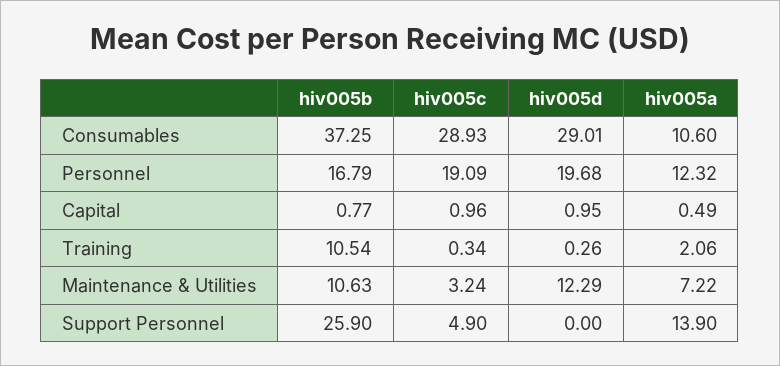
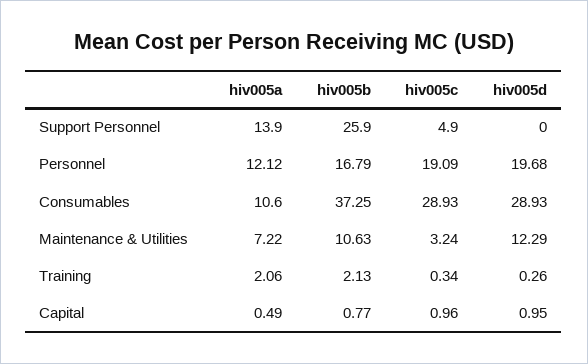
  {
    "hiv005b": {
      "Consumables": 37.25,
      "Personnel": 16.79,
      "Capital": 0.77,
-     "Training": 10.54,
+     "Training": 2.13,
      "Maintenance & Utilities": 10.63,
      "Support Personnel": 25.9
    },
    "hiv005c": {
      "Consumables": 28.93,
      "Personnel": 19.09,
      "Capital": 0.96,
      "Training": 0.34,
      "Maintenance & Utilities": 3.24,
      "Support Personnel": 4.9
    },
    "hiv005d": {
-     "Consumables": 29.01,
+     "Consumables": 28.93,
      "Personnel": 19.68,
      "Capital": 0.95,
      "Training": 0.26,
      "Maintenance & Utilities": 12.29,
      "Support Personnel": 0
    },
    "hiv005a": {
      "Consumables": 10.6,
-     "Personnel": 12.32,
+     "Personnel": 12.12,
      "Capital": 0.49,
      "Training": 2.06,
      "Maintenance & Utilities": 7.22,
      "Support Personnel": 13.9
    }
  }

